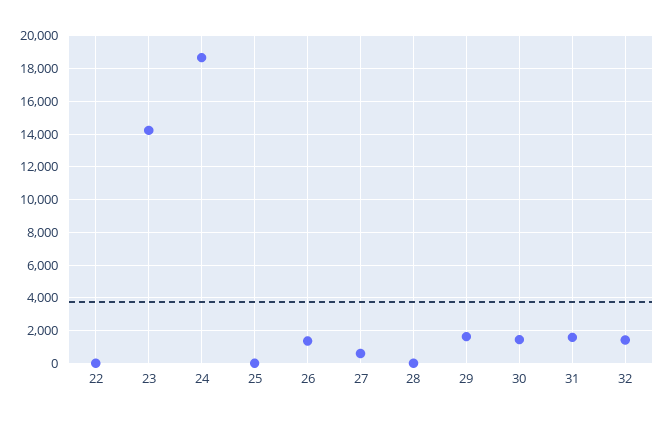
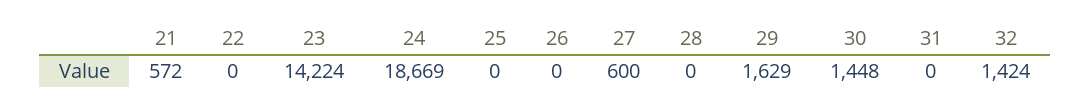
  {
    "22": 0,
    "23": 14224,
    "24": 18669,
    "25": 0,
-   "26": 1500,
+   "26": 0,
    "27": 600,
    "28": 0,
    "29": 1629,
    "30": 1448,
-   "31": 1500,
+   "31": 0,
-   "32": 1424
+   "32": 1424,
+   "21": 572
  }

